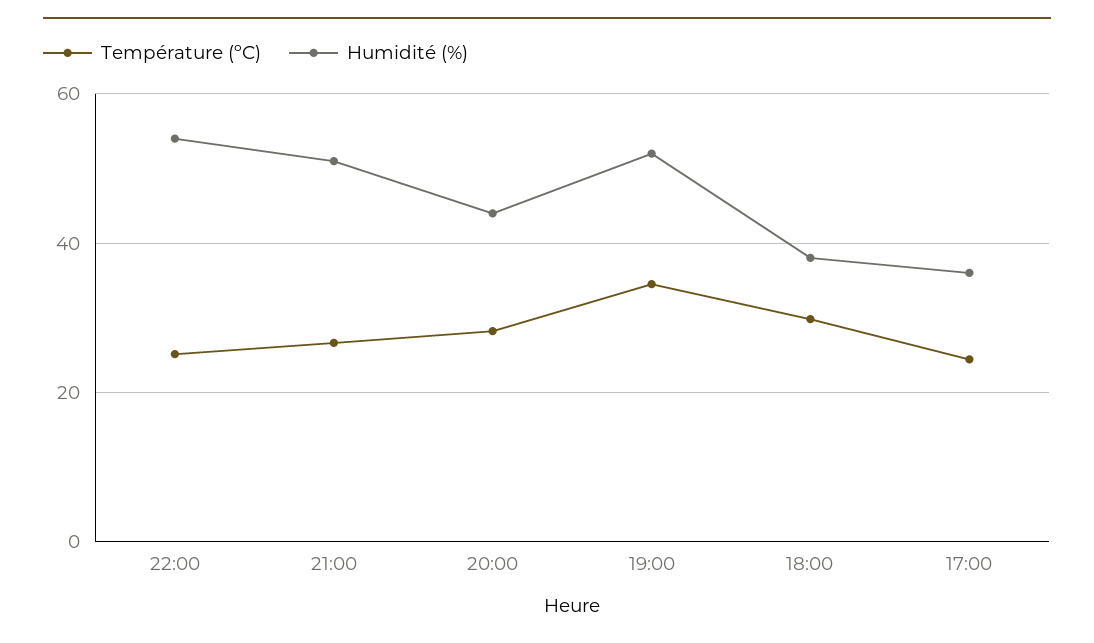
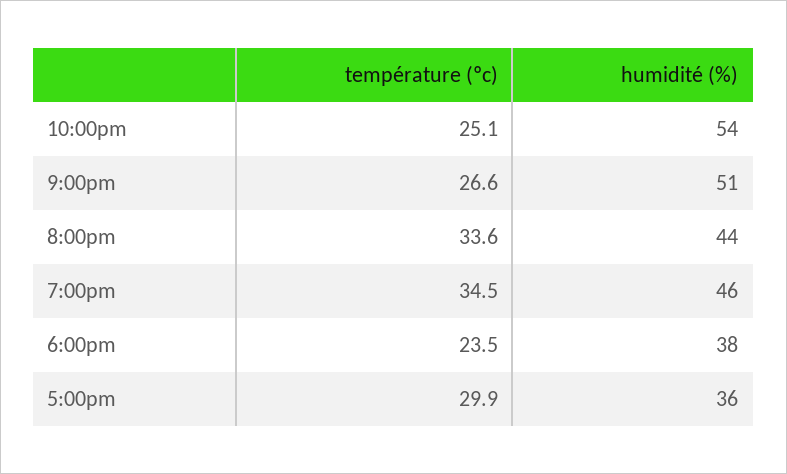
  {
    "Température (ºC)": {
      "22:00": 25.1,
      "21:00": 26.6,
-     "20:00": 28,
+     "20:00": 33.6,
      "19:00": 34.5,
-     "18:00": 30,
+     "18:00": 23.5,
-     "17:00": 24
+     "17:00": 29.9
    },
    "Humidité (%)": {
      "22:00": 54,
      "21:00": 51,
      "20:00": 44,
-     "19:00": 52,
+     "19:00": 46,
      "18:00": 38,
      "17:00": 36
    }
  }

